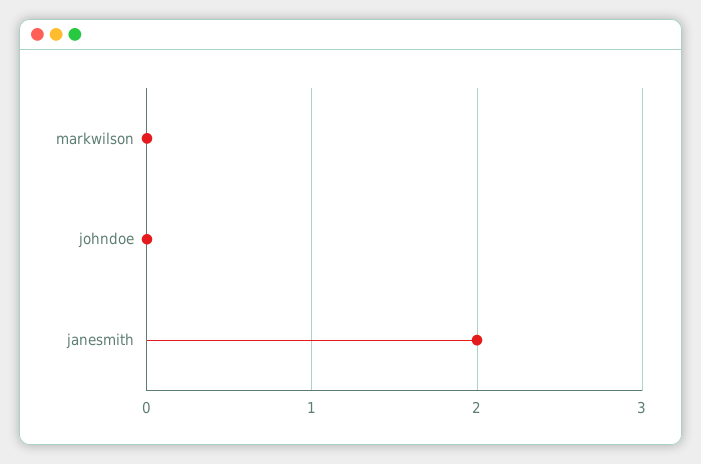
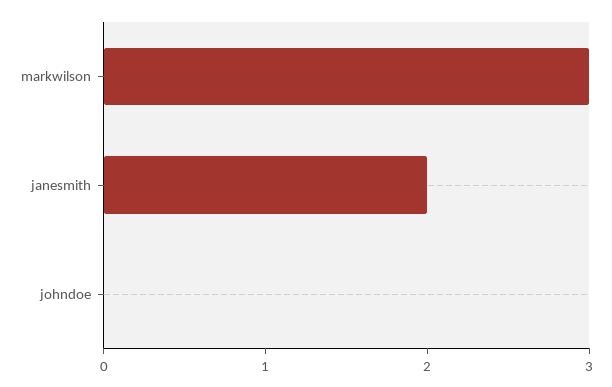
  {
-   "markwilson": 0,
+   "markwilson": 3,
    "johndoe": 0,
    "janesmith": 2
  }

